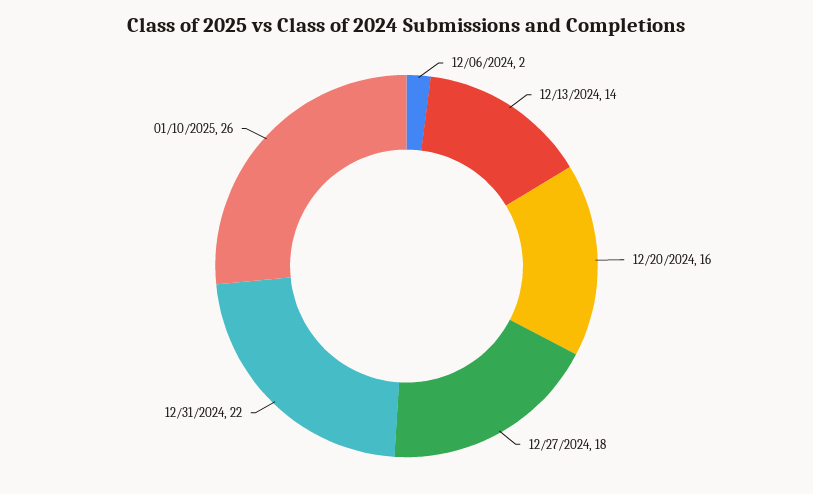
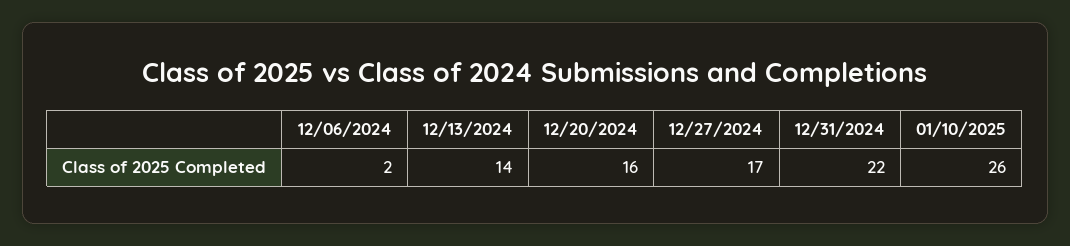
  {
    "12/06/2024": 2,
    "12/13/2024": 14,
    "12/20/2024": 16,
-   "12/27/2024": 18,
+   "12/27/2024": 17,
    "12/31/2024": 22,
    "01/10/2025": 26
  }

